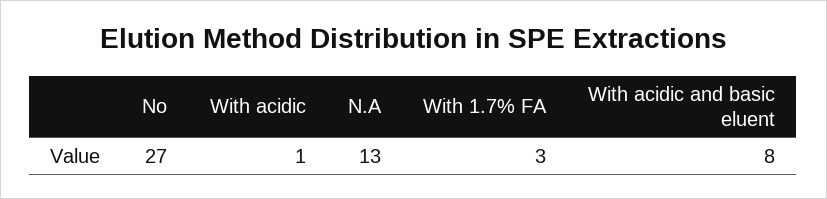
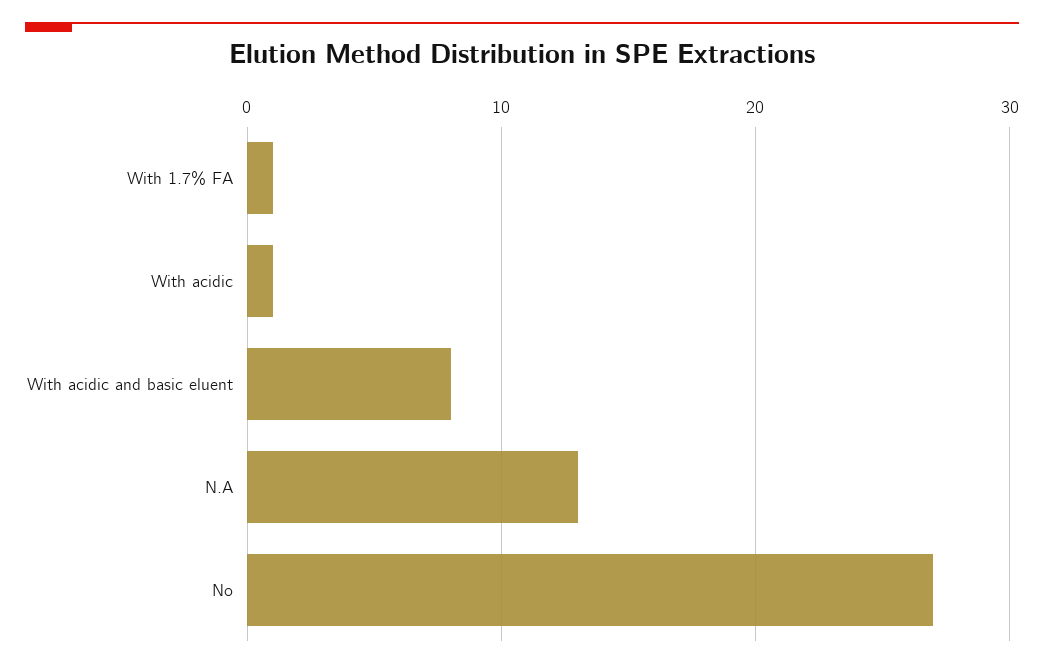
  {
    "No": 27,
    "With acidic": 1,
    "N.A": 13,
-   "With 1.7% FA": 3,
+   "With 1.7% FA": 1,
    "With acidic and basic eluent": 8
  }

